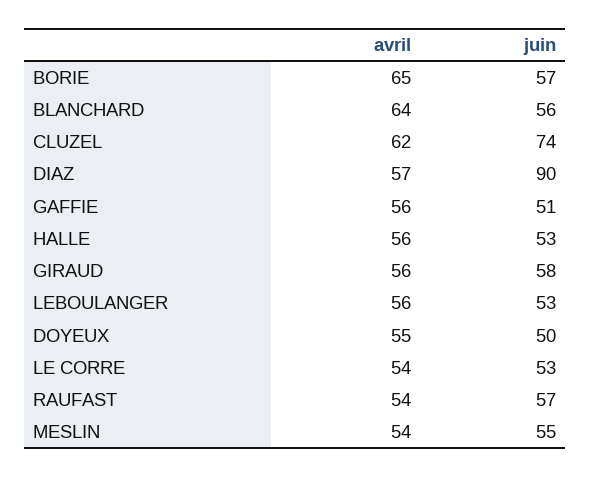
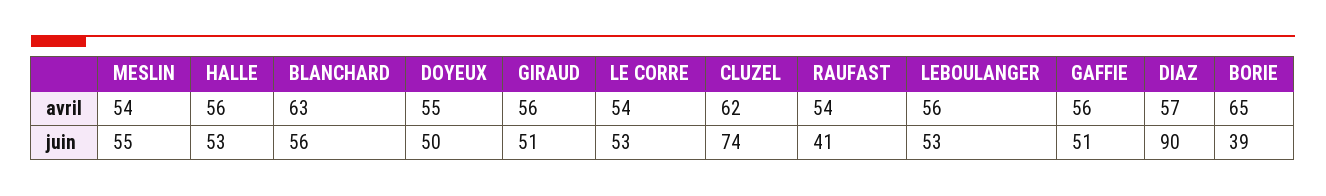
  {
    "avril": {
      "BORIE": 65,
-     "BLANCHARD": 64,
+     "BLANCHARD": 63,
      "CLUZEL": 62,
      "DIAZ": 57,
      "GAFFIE": 56,
      "HALLE": 56,
      "GIRAUD": 56,
      "LEBOULANGER": 56,
      "DOYEUX": 55,
      "LE CORRE": 54,
      "RAUFAST": 54,
      "MESLIN": 54
    },
    "juin": {
-     "BORIE": 57,
+     "BORIE": 39,
      "BLANCHARD": 56,
      "CLUZEL": 74,
      "DIAZ": 90,
      "GAFFIE": 51,
      "HALLE": 53,
-     "GIRAUD": 58,
+     "GIRAUD": 51,
      "LEBOULANGER": 53,
      "DOYEUX": 50,
      "LE CORRE": 53,
-     "RAUFAST": 57,
+     "RAUFAST": 41,
      "MESLIN": 55
    }
  }

